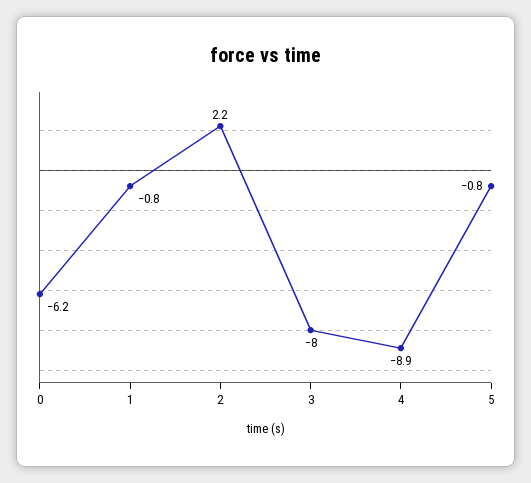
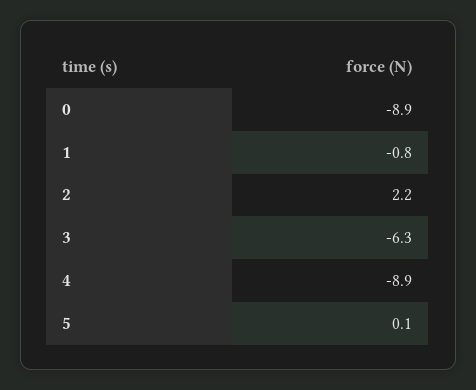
  {
-   "0": -6.2,
+   "0": -8.9,
    "1": -0.8,
    "2": 2.2,
-   "3": -8,
+   "3": -6.3,
    "4": -8.9,
-   "5": -0.8
+   "5": 0.1
  }

